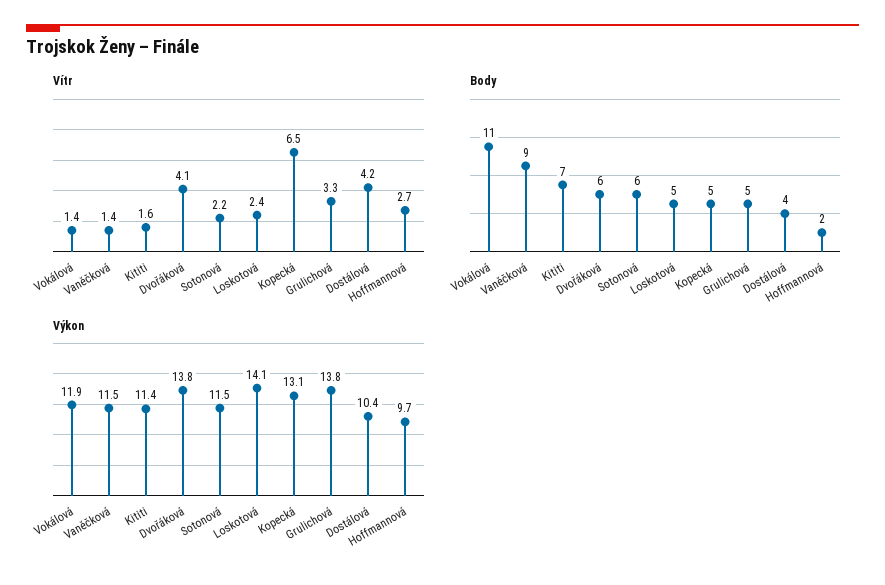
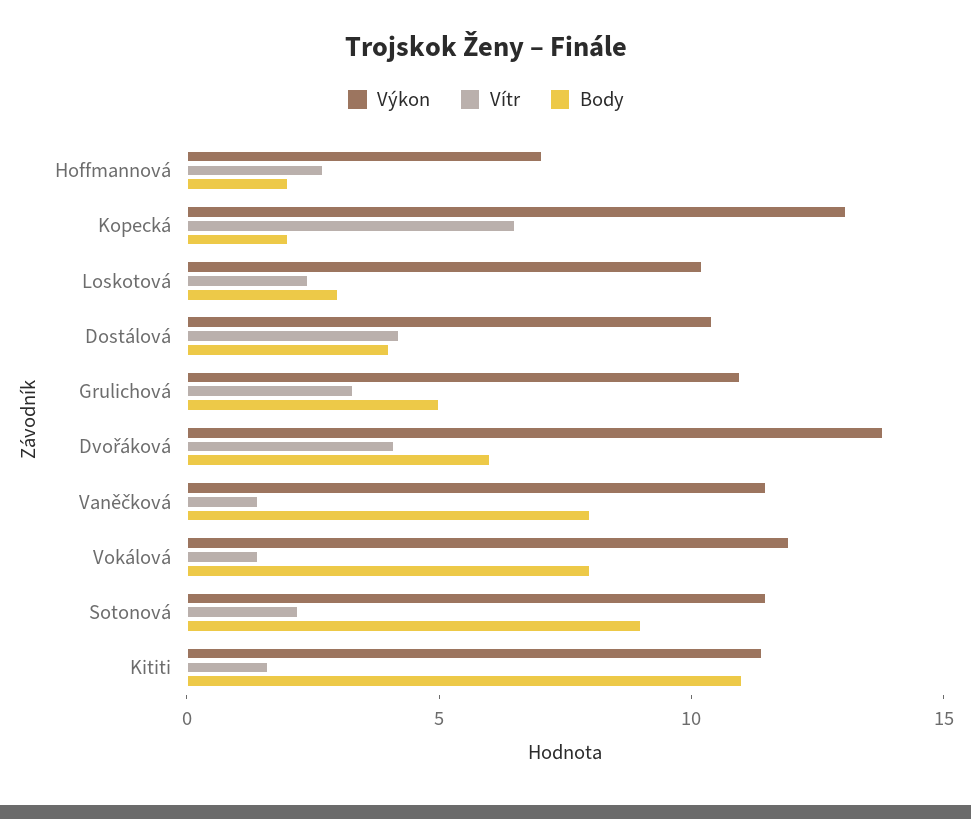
  {
    "Vítr": {
      "Vokálová": 1.4,
      "Vaněčková": 1.4,
      "Kititi": 1.6,
      "Dvořáková": 4.1,
      "Sotonová": 2.2,
      "Loskotová": 2.4,
      "Kopecká": 6.5,
      "Grulichová": 3.3,
      "Dostálová": 4.2,
      "Hoffmannová": 2.7
    },
    "Body": {
-     "Vokálová": 11,
+     "Vokálová": 8,
-     "Vaněčková": 9,
+     "Vaněčková": 8,
-     "Kititi": 7,
+     "Kititi": 11,
      "Dvořáková": 6,
-     "Sotonová": 6,
+     "Sotonová": 9,
-     "Loskotová": 5,
+     "Loskotová": 3,
-     "Kopecká": 5,
+     "Kopecká": 2,
      "Grulichová": 5,
      "Dostálová": 4,
      "Hoffmannová": 2
    },
    "Výkon": {
      "Vokálová": 11.9,
      "Vaněčková": 11.5,
      "Kititi": 11.4,
      "Dvořáková": 13.8,
      "Sotonová": 11.5,
-     "Loskotová": 14.1,
+     "Loskotová": 10,
      "Kopecká": 13.1,
-     "Grulichová": 13.8,
+     "Grulichová": 11,
      "Dostálová": 10.4,
-     "Hoffmannová": 9.7
+     "Hoffmannová": 7
    }
  }

